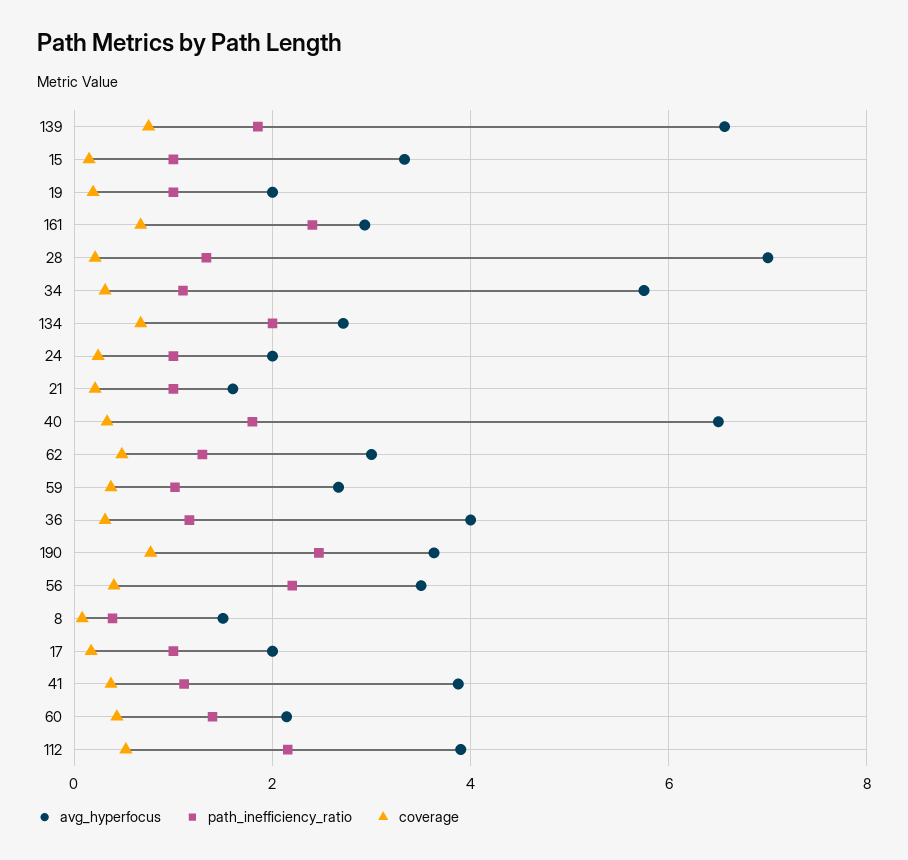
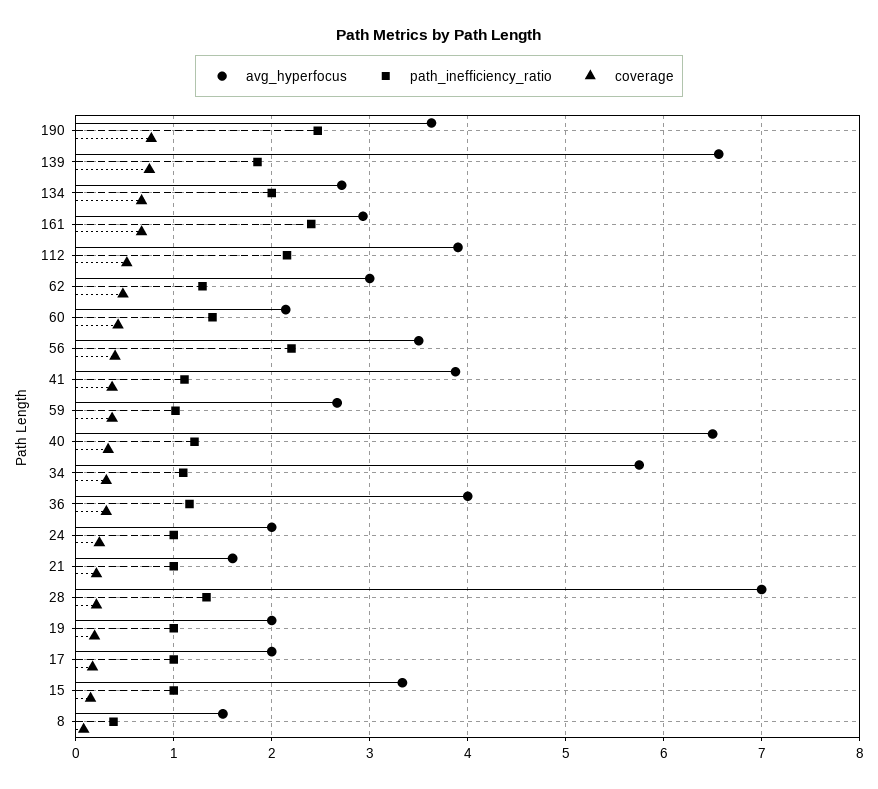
  {
    "avg_hyperfocus": {
      "139": 6.6,
      "15": 3.3,
      "19": 2,
      "161": 2.9,
      "28": 7,
      "34": 5.8,
      "134": 2.7,
      "24": 2,
      "21": 1.6,
      "40": 6.5,
      "62": 3,
      "59": 2.7,
      "36": 4,
      "190": 3.6,
      "56": 3.5,
      "8": 1.5,
      "17": 2,
      "41": 3.9,
      "60": 2.1,
      "112": 3.9
    },
    "path_inefficiency_ratio": {
      "139": 1.9,
      "15": 1,
      "19": 1,
      "161": 2.4,
      "28": 1.3,
      "34": 1.1,
      "134": 2,
      "24": 1,
      "21": 1,
-     "40": 1.8,
+     "40": 1.2,
      "62": 1.3,
      "59": 1,
      "36": 1.2,
      "190": 2.5,
      "56": 2.2,
      "8": 0.4,
      "17": 1,
      "41": 1.1,
      "60": 1.4,
      "112": 2.2
    },
    "coverage": {
      "139": 0.8,
      "15": 0.2,
      "19": 0.2,
      "161": 0.7,
      "28": 0.2,
      "34": 0.3,
      "134": 0.7,
      "24": 0.2,
      "21": 0.2,
      "40": 0.3,
      "62": 0.5,
      "59": 0.4,
      "36": 0.3,
      "190": 0.8,
      "56": 0.4,
      "8": 0.1,
      "17": 0.2,
      "41": 0.4,
      "60": 0.4,
      "112": 0.5
    }
  }

